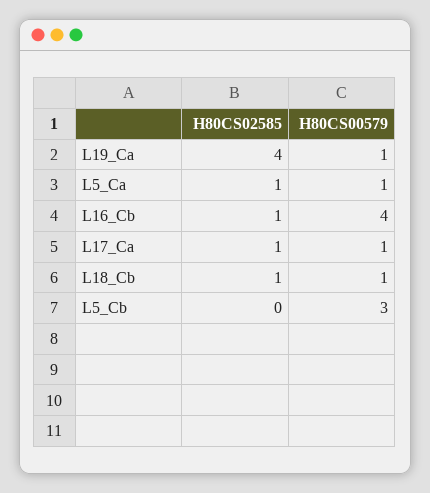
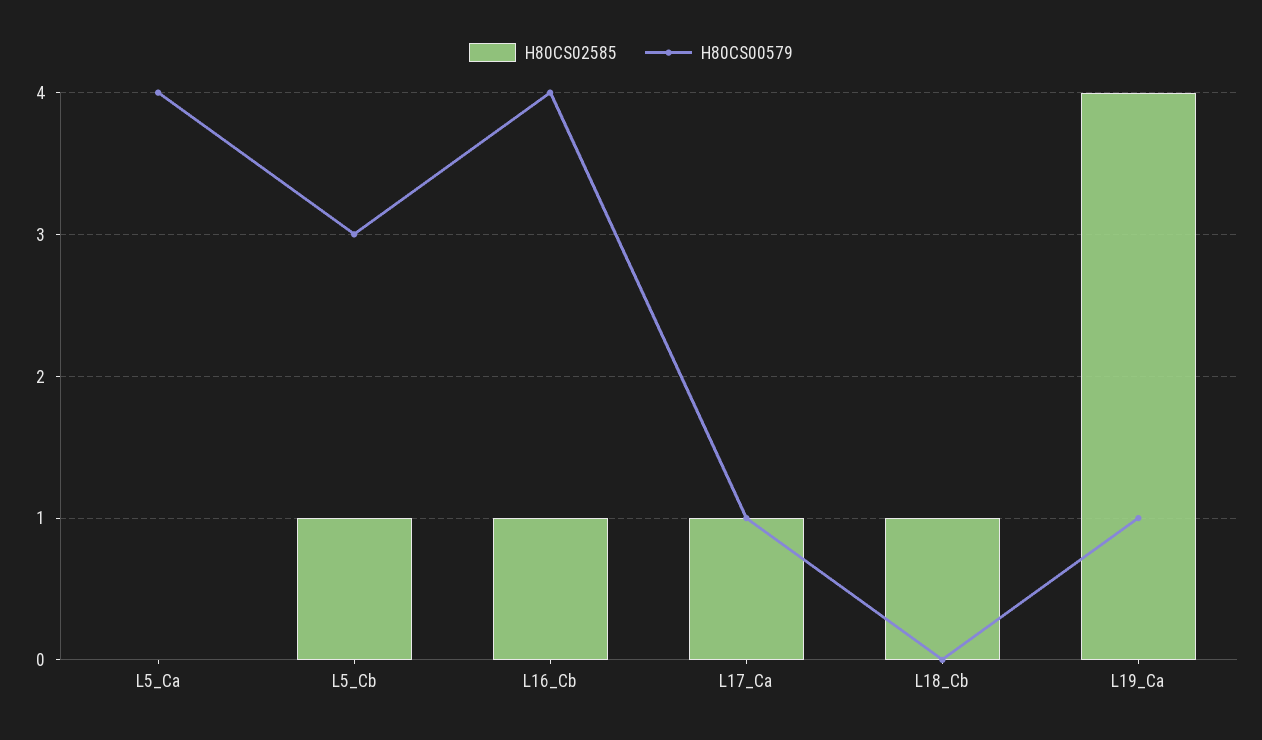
  {
    "H80CS02585": {
      "L19_Ca": 4,
-     "L5_Ca": 1,
+     "L5_Ca": 0,
      "L16_Cb": 1,
      "L17_Ca": 1,
      "L18_Cb": 1,
-     "L5_Cb": 0
+     "L5_Cb": 1
    },
    "H80CS00579": {
      "L19_Ca": 1,
-     "L5_Ca": 1,
+     "L5_Ca": 4,
      "L16_Cb": 4,
      "L17_Ca": 1,
-     "L18_Cb": 1,
+     "L18_Cb": 0,
      "L5_Cb": 3
    }
  }

